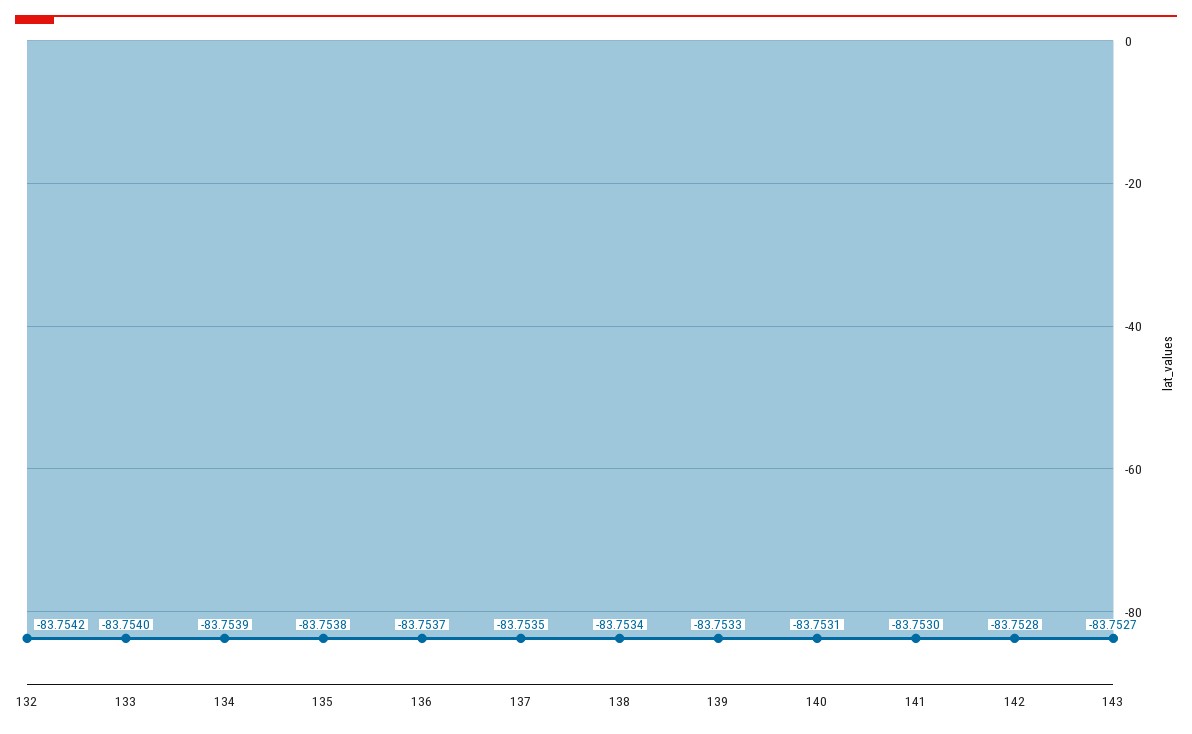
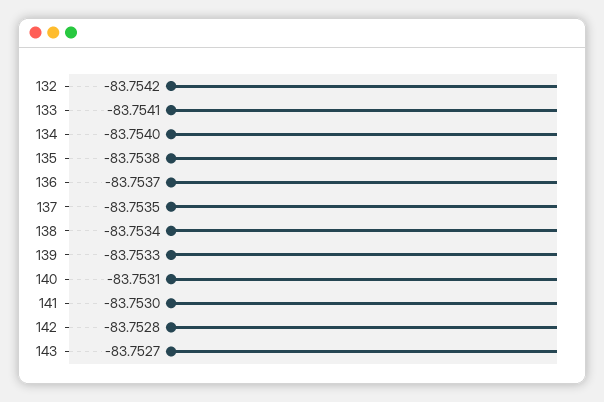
  {
    "132": -83.7542,
-   "133": -83.754,
+   "133": -83.7541,
-   "134": -83.7539,
+   "134": -83.754,
    "135": -83.7538,
    "136": -83.7537,
    "137": -83.7535,
    "138": -83.7534,
    "139": -83.7533,
    "140": -83.7531,
    "141": -83.753,
    "142": -83.7528,
    "143": -83.7527
  }

